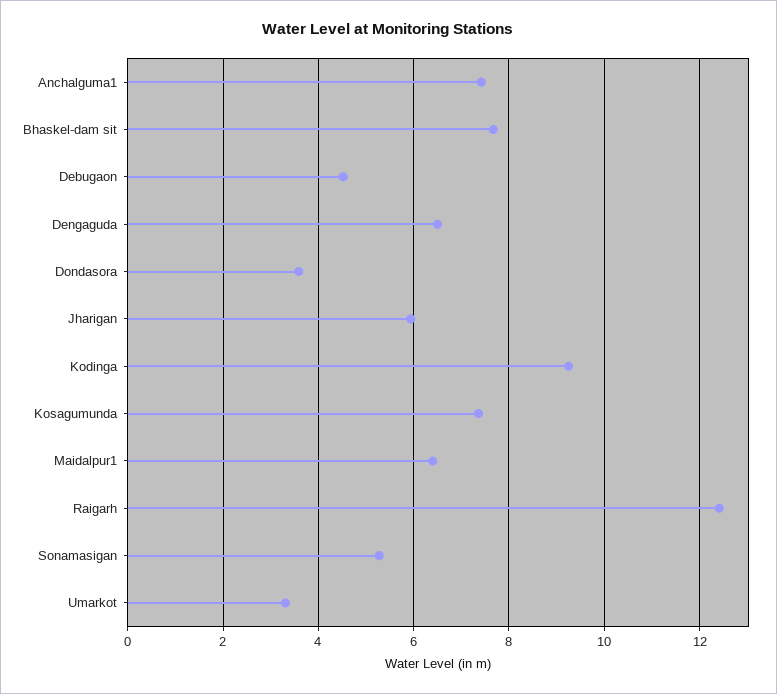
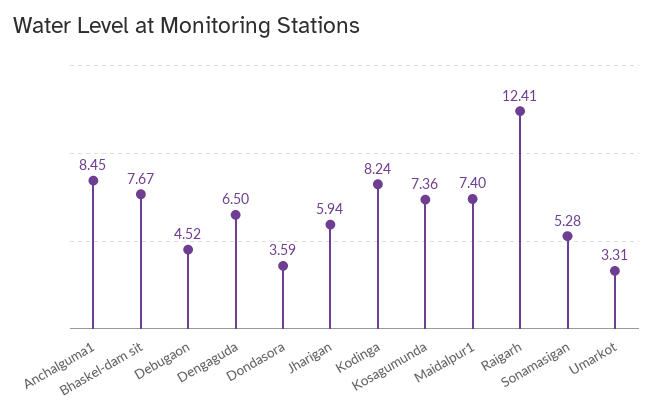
  {
-   "Anchalguma1": 7.4,
+   "Anchalguma1": 8.45,
    "Bhaskel-dam sit": 7.67,
    "Debugaon": 4.52,
    "Dengaguda": 6.5,
    "Dondasora": 3.59,
    "Jharigan": 5.94,
-   "Kodinga": 9.2,
+   "Kodinga": 8.24,
    "Kosagumunda": 7.36,
-   "Maidalpur1": 6.4,
+   "Maidalpur1": 7.4,
    "Raigarh": 12.41,
    "Sonamasigan": 5.28,
    "Umarkot": 3.31
  }

